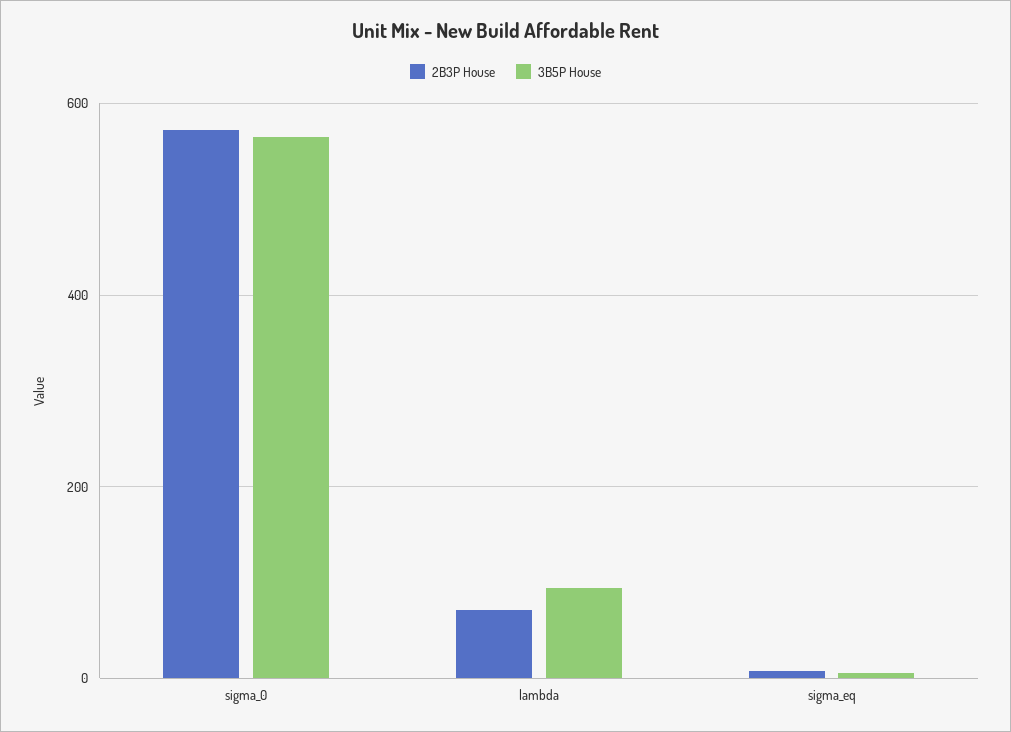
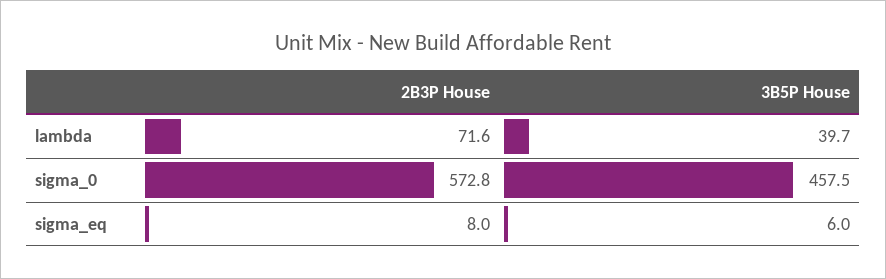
  {
    "2B3P House": {
      "sigma_0": 572.8,
      "lambda": 71.6,
      "sigma_eq": 8
    },
    "3B5P House": {
-     "sigma_0": 560,
+     "sigma_0": 457.5,
-     "lambda": 100,
+     "lambda": 39.7,
      "sigma_eq": 6
    }
  }

